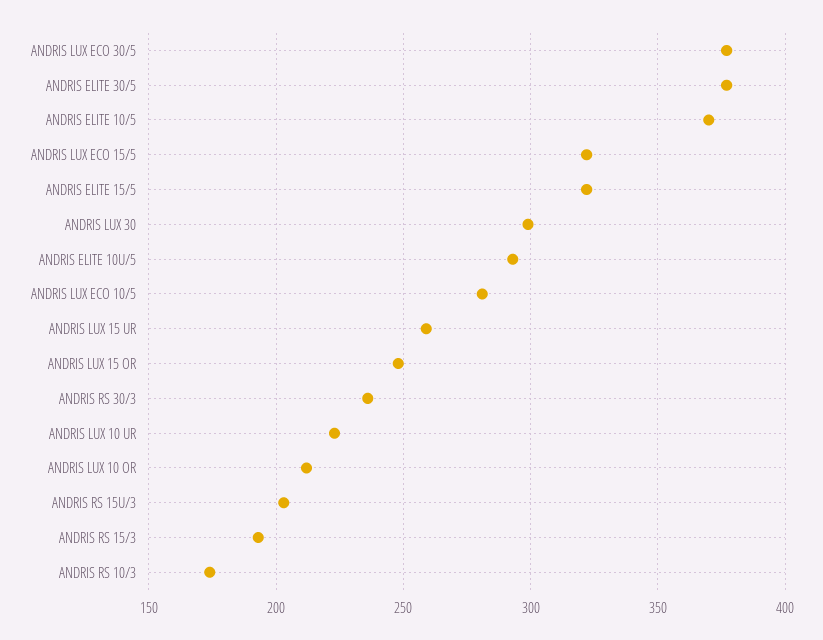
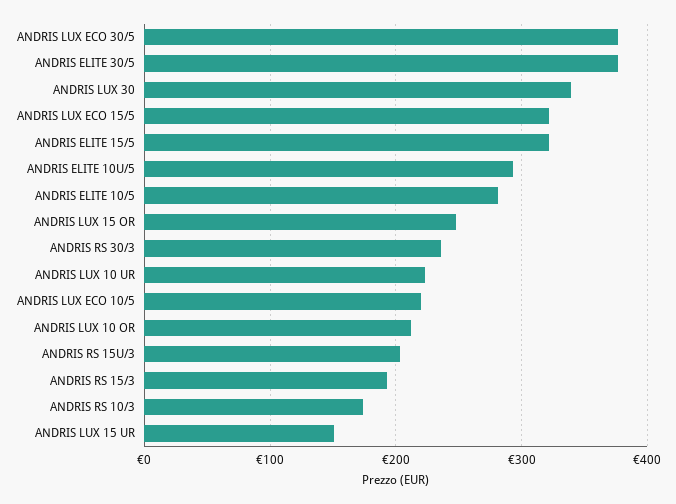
  {
    "ANDRIS LUX ECO 30/5": 375,
    "ANDRIS ELITE 30/5": 375,
-   "ANDRIS ELITE 10/5": 370,
+   "ANDRIS ELITE 10/5": 280,
    "ANDRIS LUX ECO 15/5": 320,
    "ANDRIS ELITE 15/5": 320,
-   "ANDRIS LUX 30": 300,
+   "ANDRIS LUX 30": 340,
    "ANDRIS ELITE 10U/5": 295,
-   "ANDRIS LUX ECO 10/5": 280,
+   "ANDRIS LUX ECO 10/5": 220,
-   "ANDRIS LUX 15 UR": 260,
+   "ANDRIS LUX 15 UR": 150,
    "ANDRIS LUX 15 OR": 250,
    "ANDRIS RS 30/3": 235,
    "ANDRIS LUX 10 UR": 225,
    "ANDRIS LUX 10 OR": 210,
    "ANDRIS RS 15U/3": 205,
    "ANDRIS RS 15/3": 195,
    "ANDRIS RS 10/3": 175
  }

